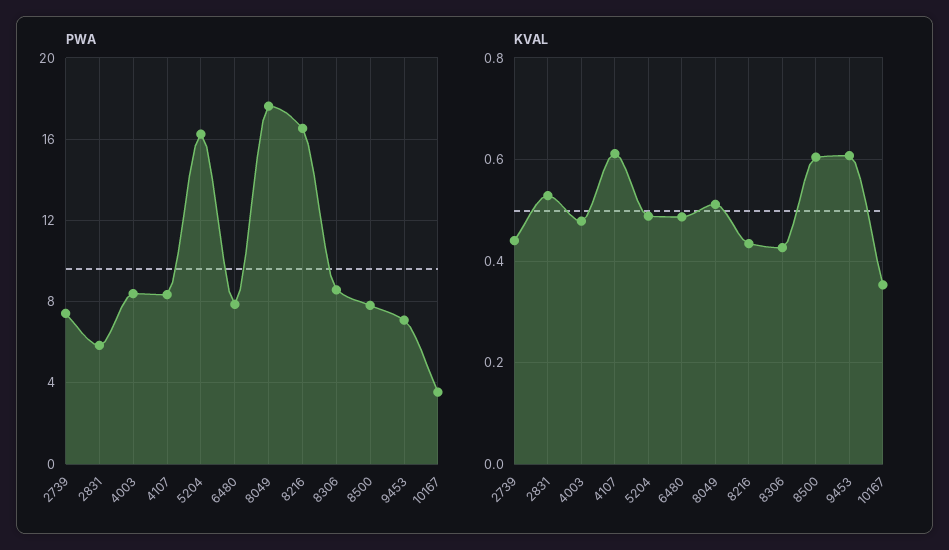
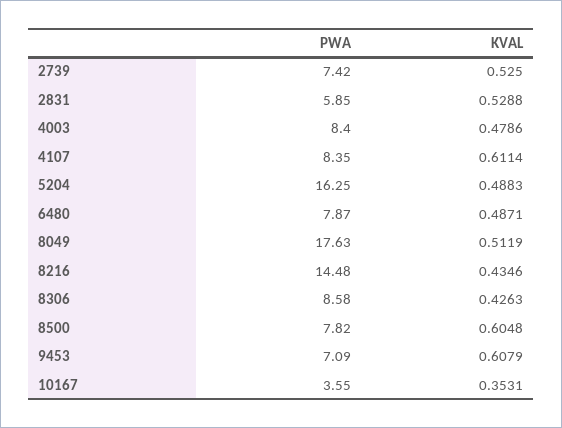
  {
    "PWA": {
      "2739": 7.42,
      "2831": 5.85,
      "4003": 8.4,
      "4107": 8.35,
      "5204": 16.25,
      "6480": 7.87,
      "8049": 17.63,
-     "8216": 16.5,
+     "8216": 14.48,
      "8306": 8.58,
      "8500": 7.82,
      "9453": 7.09,
      "10167": 3.55
    },
    "KVAL": {
-     "2739": 0.44,
+     "2739": 0.525,
      "2831": 0.5288,
      "4003": 0.4786,
      "4107": 0.6114,
      "5204": 0.4883,
      "6480": 0.4871,
      "8049": 0.5119,
      "8216": 0.4346,
      "8306": 0.4263,
      "8500": 0.6048,
      "9453": 0.6079,
      "10167": 0.3531
    }
  }

